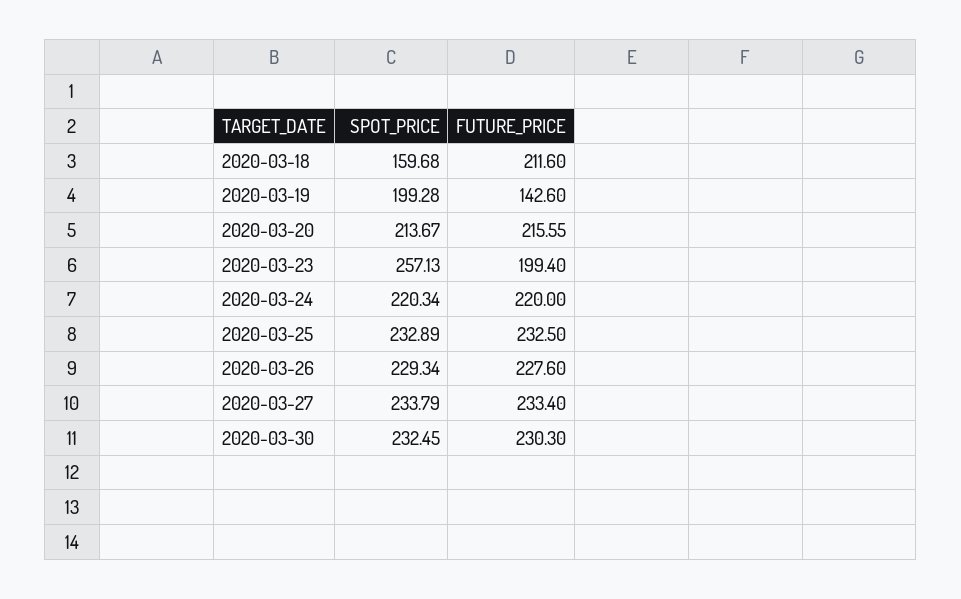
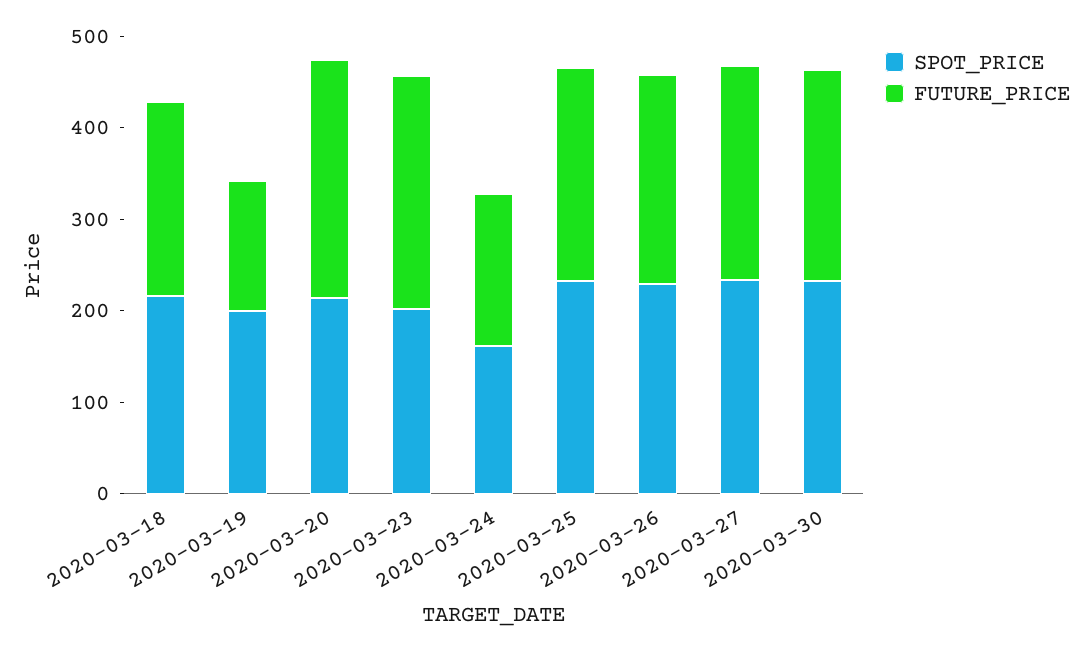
  {
    "SPOT_PRICE": {
-     "2020-03-18": 159.68,
+     "2020-03-18": 220,
      "2020-03-19": 199.28,
      "2020-03-20": 213.67,
-     "2020-03-23": 257.13,
+     "2020-03-23": 200,
-     "2020-03-24": 220.34,
+     "2020-03-24": 160,
      "2020-03-25": 232.89,
      "2020-03-26": 229.34,
      "2020-03-27": 233.79,
      "2020-03-30": 232.45
    },
    "FUTURE_PRICE": {
      "2020-03-18": 211.6,
      "2020-03-19": 142.6,
-     "2020-03-20": 215.55,
+     "2020-03-20": 260,
-     "2020-03-23": 199.4,
+     "2020-03-23": 260,
-     "2020-03-24": 220,
+     "2020-03-24": 160,
      "2020-03-25": 232.5,
      "2020-03-26": 227.6,
      "2020-03-27": 233.4,
      "2020-03-30": 230.3
    }
  }

